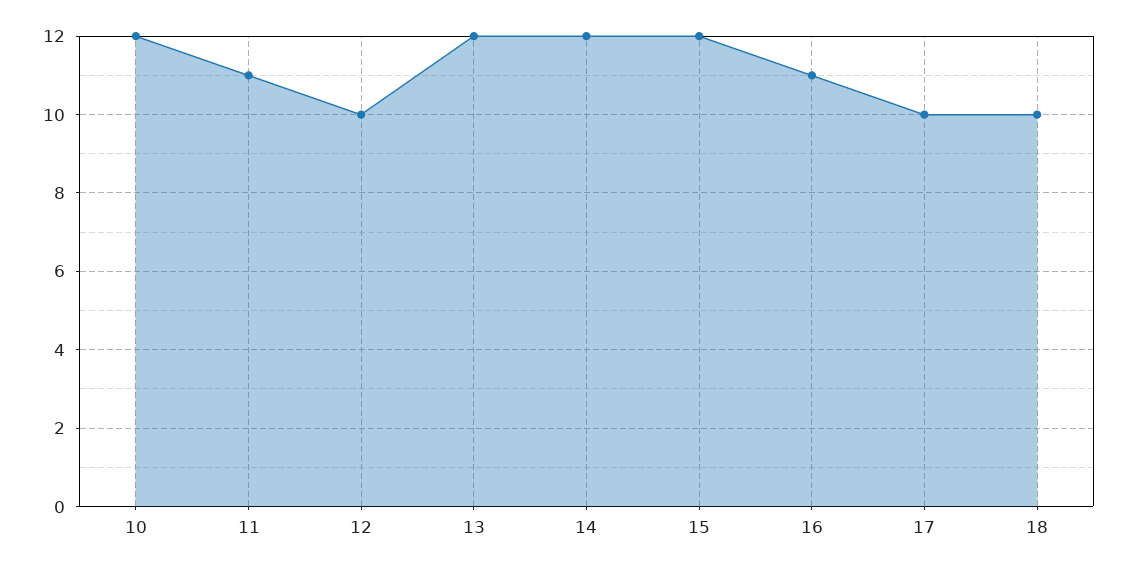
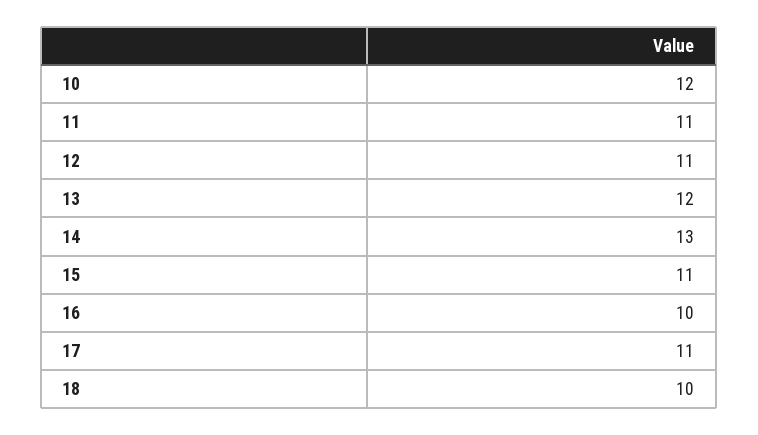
  {
    "10": 12,
    "11": 11,
-   "12": 10,
+   "12": 11,
    "13": 12,
-   "14": 12,
+   "14": 13,
-   "15": 12,
+   "15": 11,
-   "16": 11,
+   "16": 10,
-   "17": 10,
+   "17": 11,
    "18": 10
  }

